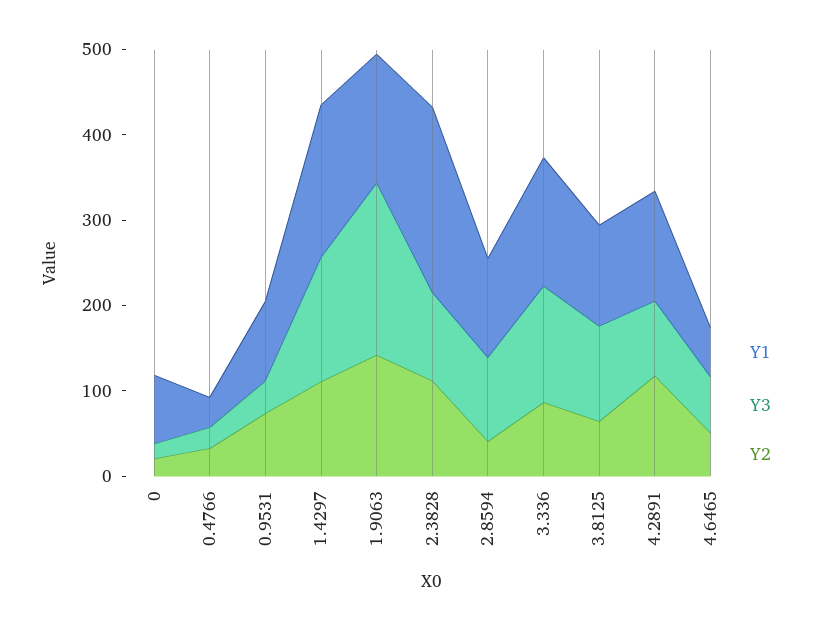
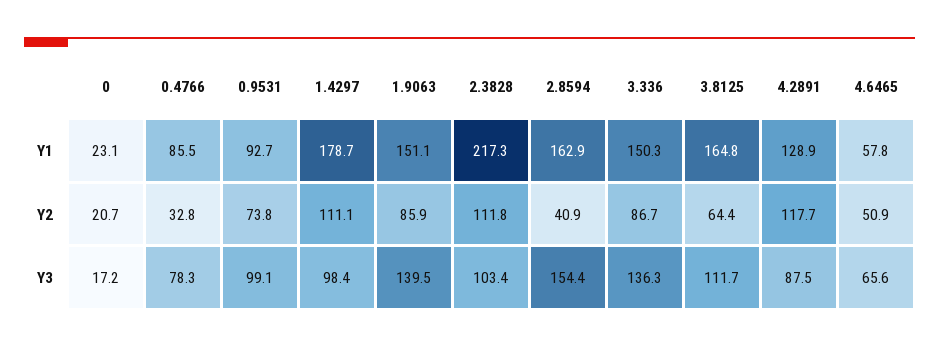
  {
    "Y1": {
-     "0": 80,
+     "0": 23.1,
-     "0.4766": 40,
+     "0.4766": 85.5,
      "0.9531": 92.7,
      "1.4297": 178.7,
      "1.9063": 151.1,
      "2.3828": 217.3,
-     "2.8594": 120,
+     "2.8594": 162.9,
      "3.336": 150.3,
-     "3.8125": 120,
+     "3.8125": 164.8,
      "4.2891": 128.9,
      "4.6465": 57.8
    },
    "Y3": {
      "0": 17.2,
-     "0.4766": 20,
+     "0.4766": 78.3,
-     "0.9531": 40,
+     "0.9531": 99.1,
-     "1.4297": 140,
+     "1.4297": 98.4,
-     "1.9063": 200,
+     "1.9063": 139.5,
      "2.3828": 103.4,
-     "2.8594": 100,
+     "2.8594": 154.4,
      "3.336": 136.3,
      "3.8125": 111.7,
      "4.2891": 87.5,
      "4.6465": 65.6
    },
    "Y2": {
      "0": 20.7,
      "0.4766": 32.8,
      "0.9531": 73.8,
      "1.4297": 111.1,
-     "1.9063": 140,
+     "1.9063": 85.9,
      "2.3828": 111.8,
      "2.8594": 40.9,
      "3.336": 86.7,
      "3.8125": 64.4,
      "4.2891": 117.7,
      "4.6465": 50.9
    }
  }

